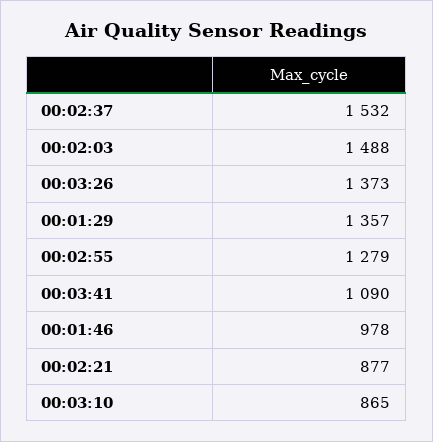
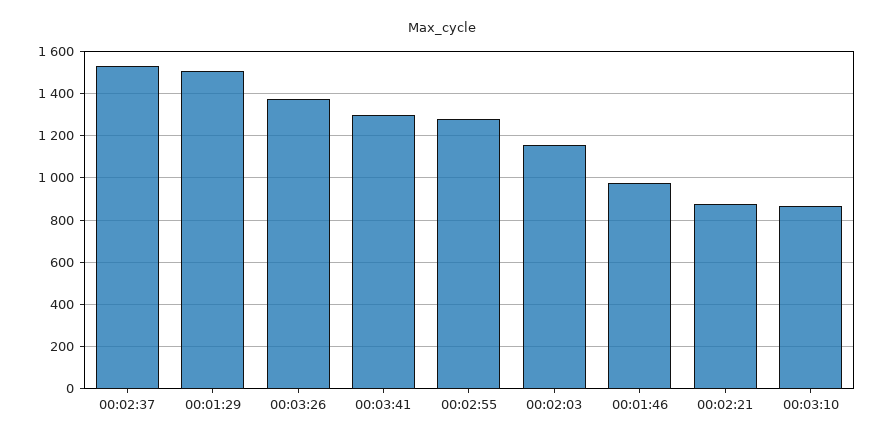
  {
    "00:02:37": 1532,
-   "00:02:03": 1488,
+   "00:02:03": 1150,
    "00:03:26": 1373,
-   "00:01:29": 1357,
+   "00:01:29": 1500,
    "00:02:55": 1279,
-   "00:03:41": 1090,
+   "00:03:41": 1300,
    "00:01:46": 978,
    "00:02:21": 877,
    "00:03:10": 865
  }

